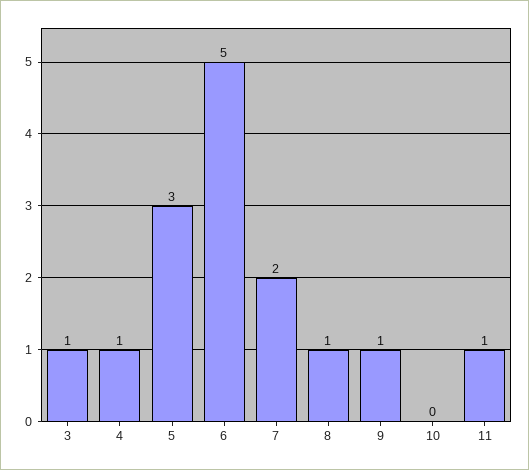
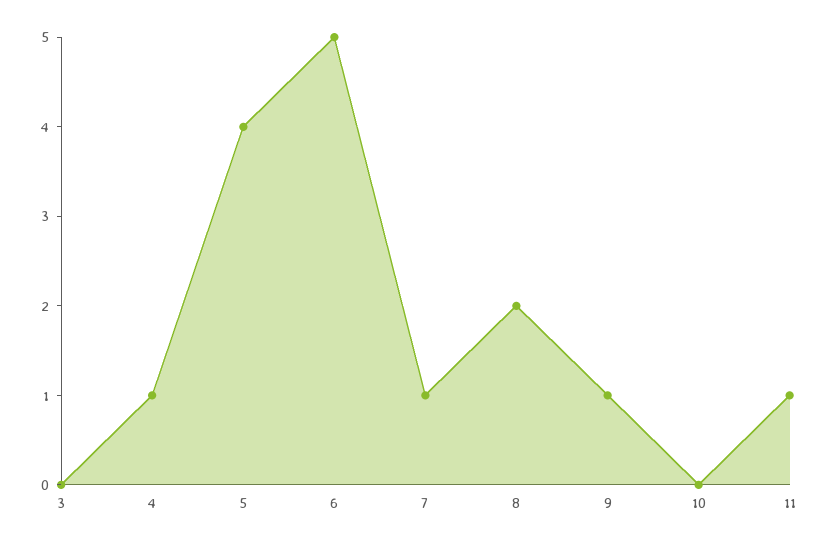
  {
-   "3": 1,
+   "3": 0,
    "4": 1,
-   "5": 3,
+   "5": 4,
    "6": 5,
-   "7": 2,
+   "7": 1,
-   "8": 1,
+   "8": 2,
    "9": 1,
    "10": 0,
    "11": 1
  }

